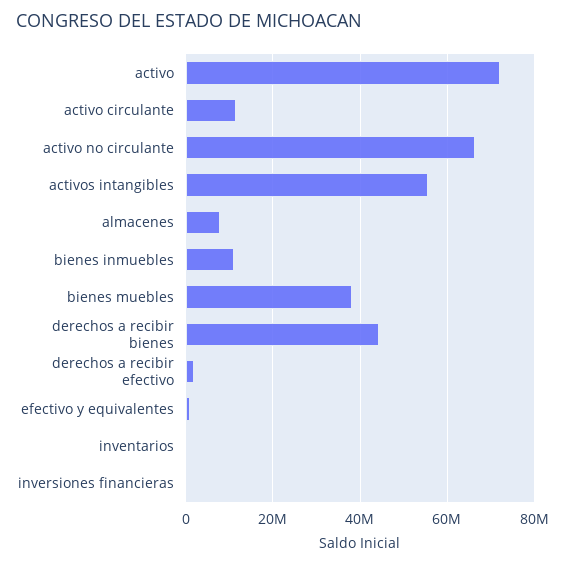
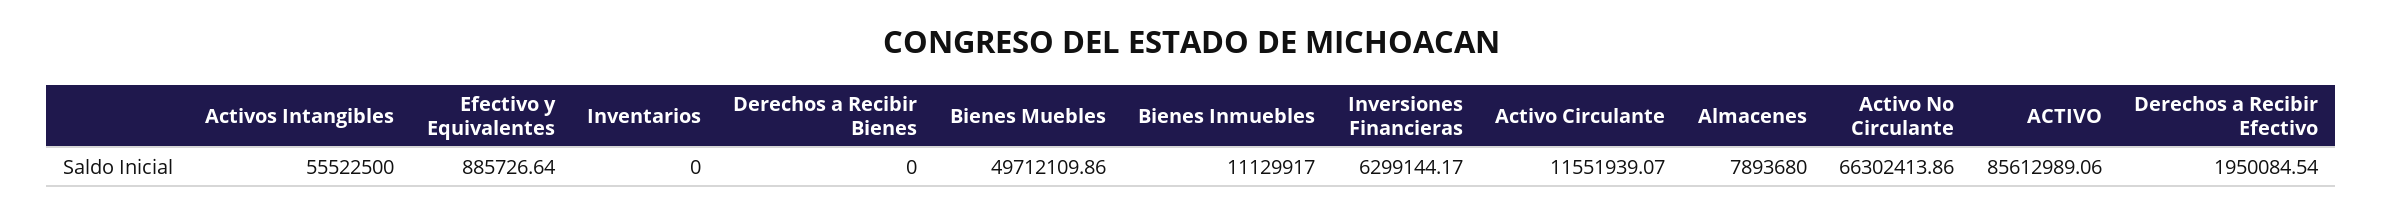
  {
-   "activo": 72000000,
+   "activo": 85612989.06,
    "activo circulante": 11551939.07,
    "activo no circulante": 66302413.86,
    "activos intangibles": 55522500,
    "almacenes": 7893680,
    "bienes inmuebles": 11129917,
-   "bienes muebles": 38000000,
+   "bienes muebles": 49712109.86,
-   "derechos a recibir bienes": 44000000,
+   "derechos a recibir bienes": 0,
    "derechos a recibir efectivo": 1950084.54,
    "efectivo y equivalentes": 885726.64,
    "inventarios": 0,
-   "inversiones financieras": 0
+   "inversiones financieras": 6299144.17
  }

